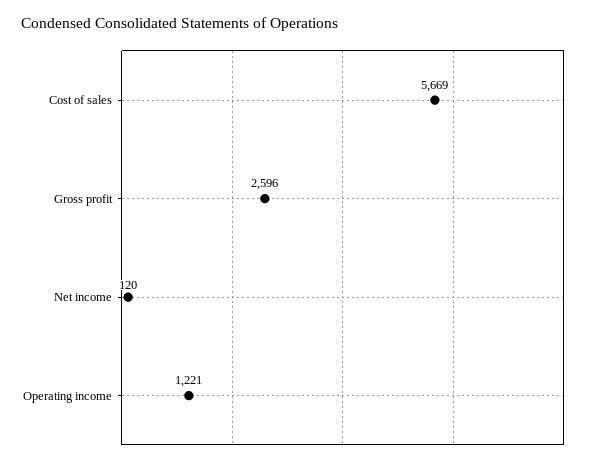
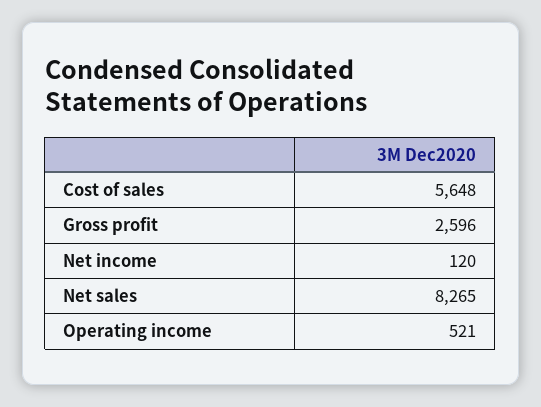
  {
-   "Cost of sales": 5669,
+   "Cost of sales": 5648,
    "Gross profit": 2596,
    "Net income": 120,
-   "Operating income": 1221
+   "Operating income": 521,
+   "Net sales": 8265
  }

